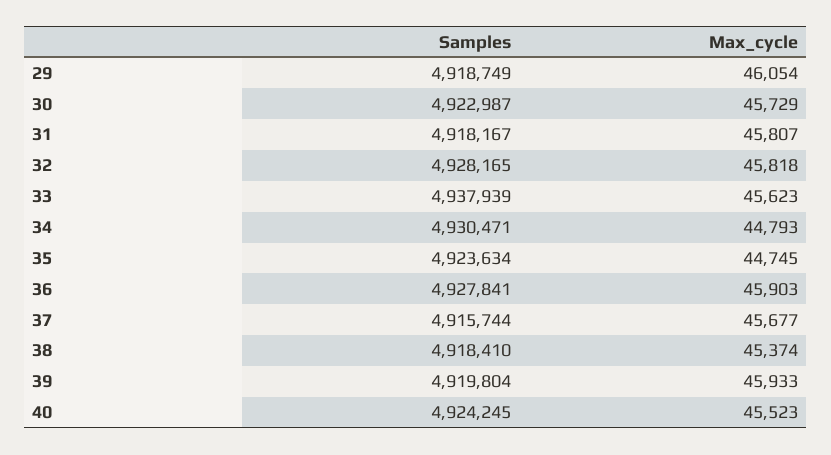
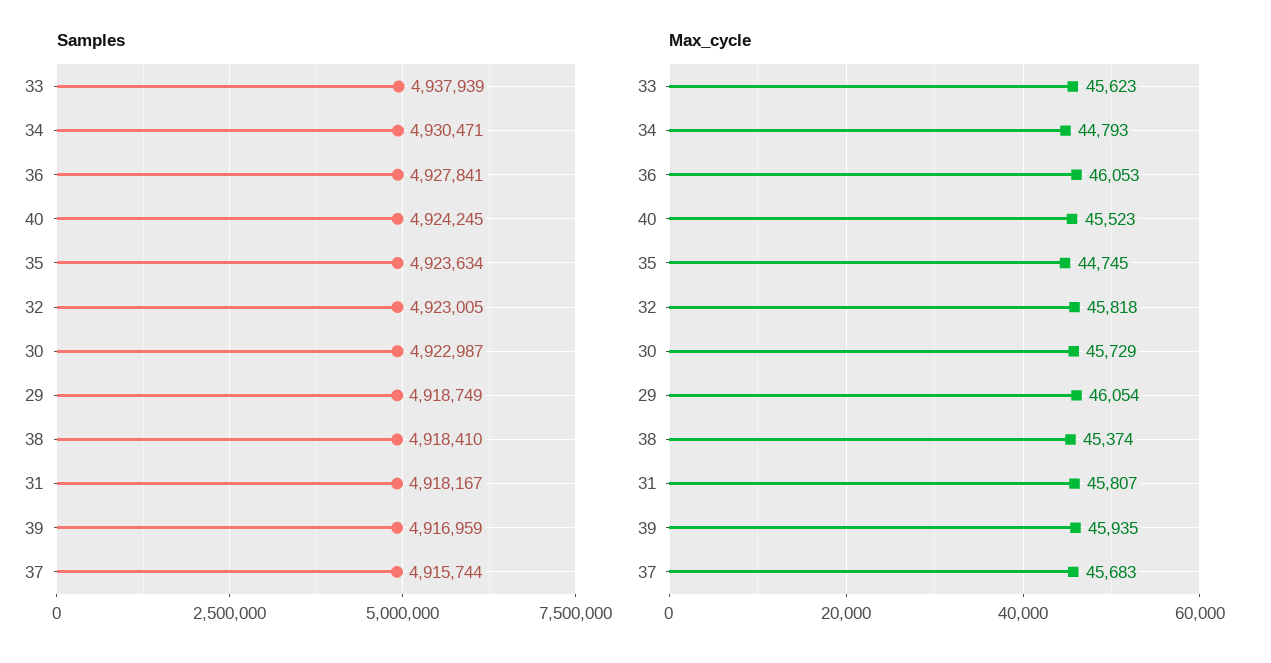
  {
    "Samples": {
      "29": 4918749,
      "30": 4922987,
      "31": 4918167,
-     "32": 4928165,
+     "32": 4923005,
      "33": 4937939,
      "34": 4930471,
      "35": 4923634,
      "36": 4927841,
      "37": 4915744,
      "38": 4918410,
-     "39": 4919804,
+     "39": 4916959,
      "40": 4924245
    },
    "Max_cycle": {
      "29": 46054,
      "30": 45729,
      "31": 45807,
      "32": 45818,
      "33": 45623,
      "34": 44793,
      "35": 44745,
-     "36": 45903,
+     "36": 46053,
-     "37": 45677,
+     "37": 45683,
      "38": 45374,
-     "39": 45933,
+     "39": 45935,
      "40": 45523
    }
  }

